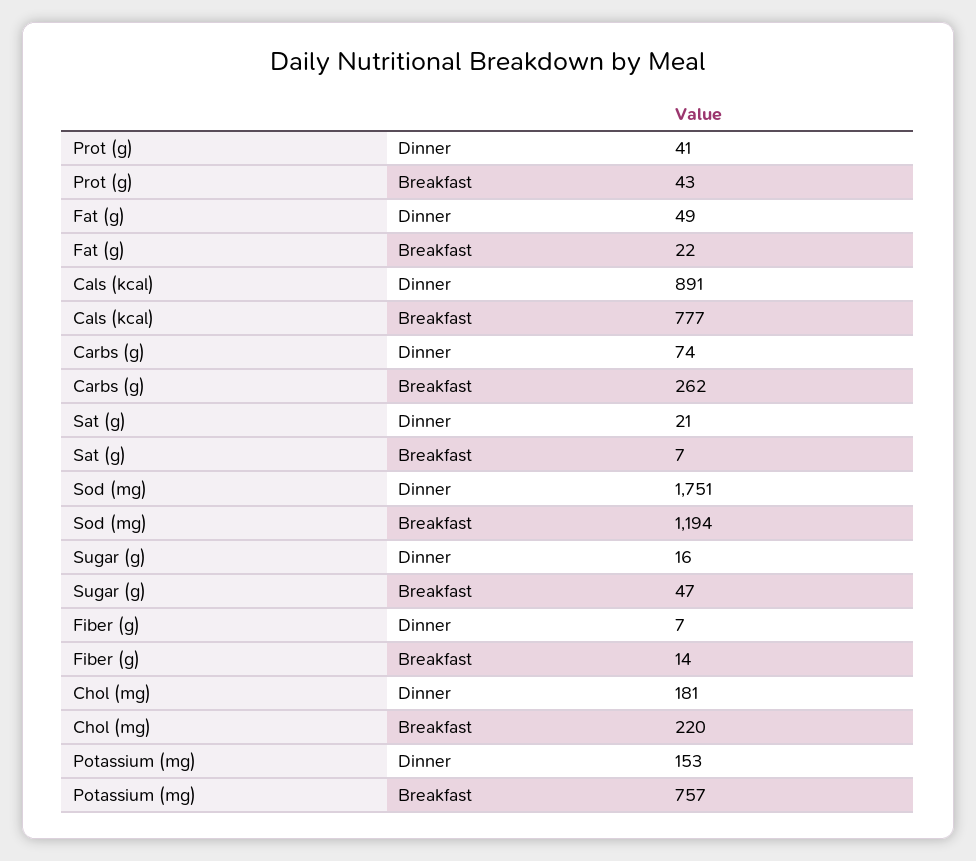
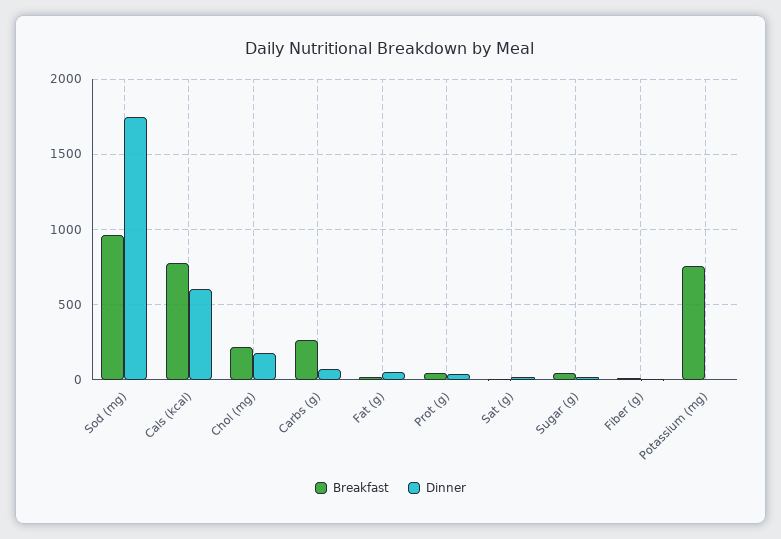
  {
    "Dinner": {
      "Prot (g)": 41,
      "Fat (g)": 49,
-     "Cals (kcal)": 891,
+     "Cals (kcal)": 600,
      "Carbs (g)": 74,
      "Sat (g)": 21,
      "Sod (mg)": 1751,
      "Sugar (g)": 16,
      "Fiber (g)": 7,
      "Chol (mg)": 181,
-     "Potassium (mg)": 153
+     "Potassium (mg)": 0
    },
    "Breakfast": {
      "Prot (g)": 43,
      "Fat (g)": 22,
      "Cals (kcal)": 777,
      "Carbs (g)": 262,
      "Sat (g)": 7,
-     "Sod (mg)": 1194,
+     "Sod (mg)": 950,
      "Sugar (g)": 47,
      "Fiber (g)": 14,
      "Chol (mg)": 220,
      "Potassium (mg)": 757
    }
  }

